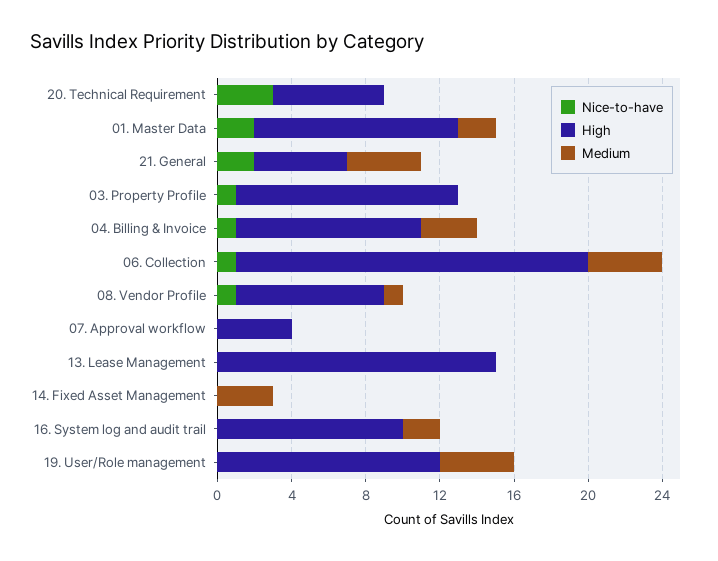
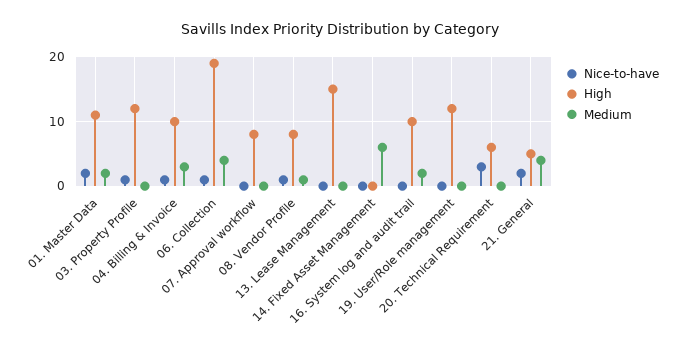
  {
    "Nice-to-have": {
      "20. Technical Requirement": 3,
      "01. Master Data": 2,
      "21. General": 2,
      "03. Property Profile": 1,
      "04. Billing & Invoice": 1,
      "06. Collection": 1,
      "08. Vendor Profile": 1,
      "07. Approval workflow": 0,
      "13. Lease Management": 0,
      "14. Fixed Asset Management": 0,
      "16. System log and audit trail": 0,
      "19. User/Role management": 0
    },
    "High": {
      "20. Technical Requirement": 6,
      "01. Master Data": 11,
      "21. General": 5,
      "03. Property Profile": 12,
      "04. Billing & Invoice": 10,
      "06. Collection": 19,
      "08. Vendor Profile": 8,
-     "07. Approval workflow": 4,
+     "07. Approval workflow": 8,
      "13. Lease Management": 15,
      "14. Fixed Asset Management": 0,
      "16. System log and audit trail": 10,
      "19. User/Role management": 12
    },
    "Medium": {
      "20. Technical Requirement": 0,
      "01. Master Data": 2,
      "21. General": 4,
      "03. Property Profile": 0,
      "04. Billing & Invoice": 3,
      "06. Collection": 4,
      "08. Vendor Profile": 1,
      "07. Approval workflow": 0,
      "13. Lease Management": 0,
-     "14. Fixed Asset Management": 3,
+     "14. Fixed Asset Management": 6,
      "16. System log and audit trail": 2,
-     "19. User/Role management": 4
+     "19. User/Role management": 0
    }
  }

